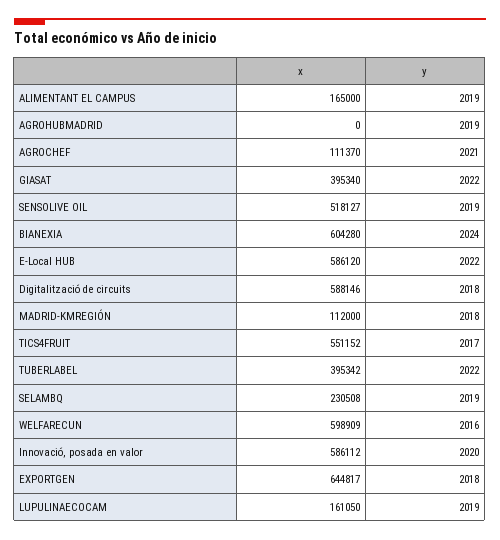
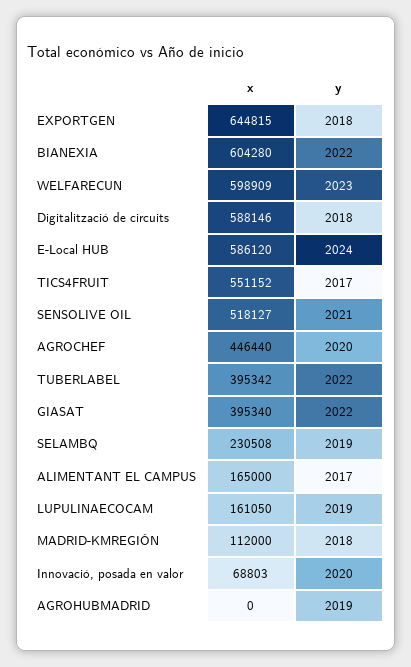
  {
    "x": {
      "ALIMENTANT EL CAMPUS": 165000,
      "AGROHUBMADRID": 0,
-     "AGROCHEF": 111370,
+     "AGROCHEF": 446440,
      "GIASAT": 395340,
      "SENSOLIVE OIL": 518127,
      "BIANEXIA": 604280,
      "E-Local HUB": 586120,
      "Digitalització de circuits": 588146,
      "MADRID-KMREGIÓN": 112000,
      "TICS4FRUIT": 551152,
      "TUBERLABEL": 395342,
      "SELAMBQ": 230508,
      "WELFARECUN": 598909,
-     "Innovació, posada en valor": 586112,
+     "Innovació, posada en valor": 68803,
-     "EXPORTGEN": 644817,
+     "EXPORTGEN": 644815,
      "LUPULINAECOCAM": 161050
    },
    "y": {
-     "ALIMENTANT EL CAMPUS": 2019,
+     "ALIMENTANT EL CAMPUS": 2017,
      "AGROHUBMADRID": 2019,
-     "AGROCHEF": 2021,
+     "AGROCHEF": 2020,
      "GIASAT": 2022,
-     "SENSOLIVE OIL": 2019,
+     "SENSOLIVE OIL": 2021,
-     "BIANEXIA": 2024,
+     "BIANEXIA": 2022,
-     "E-Local HUB": 2022,
+     "E-Local HUB": 2024,
      "Digitalització de circuits": 2018,
      "MADRID-KMREGIÓN": 2018,
      "TICS4FRUIT": 2017,
      "TUBERLABEL": 2022,
      "SELAMBQ": 2019,
-     "WELFARECUN": 2016,
+     "WELFARECUN": 2023,
      "Innovació, posada en valor": 2020,
      "EXPORTGEN": 2018,
      "LUPULINAECOCAM": 2019
    }
  }

